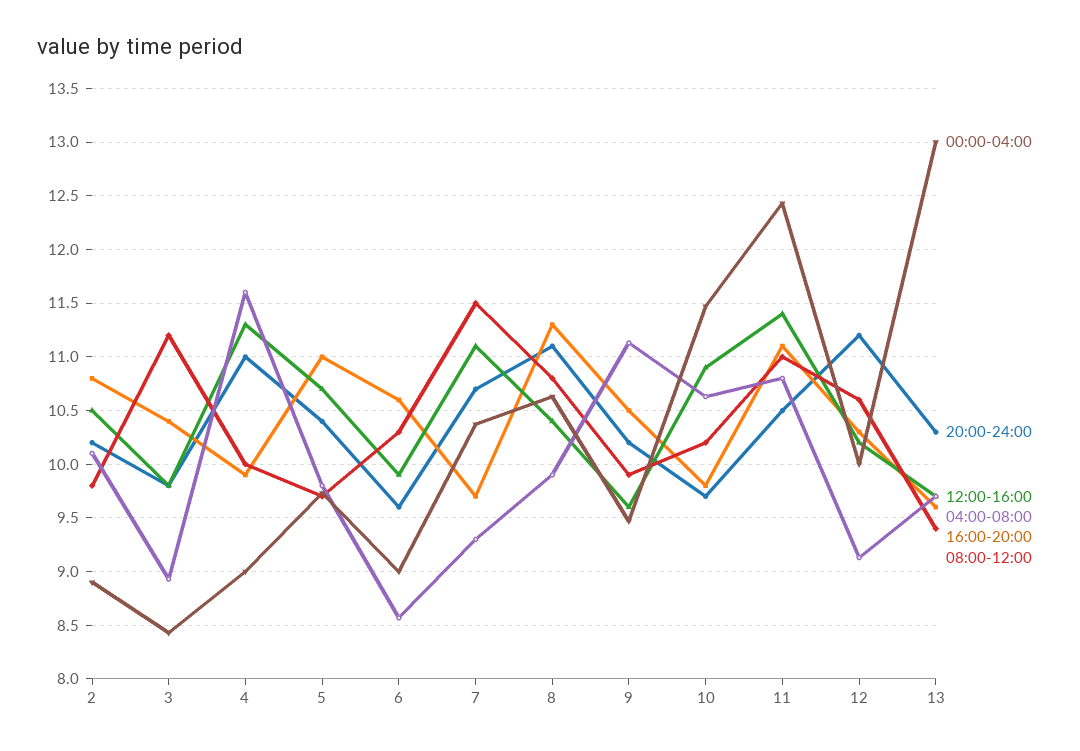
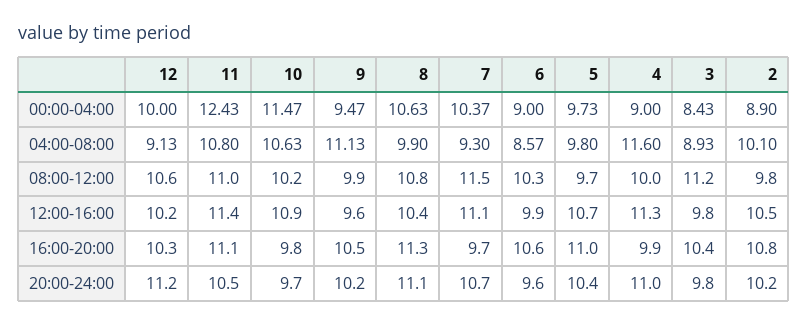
  {
    "00:00-04:00": {
      "2": 8.9,
      "3": 8.43,
      "4": 9,
      "5": 9.73,
      "6": 9,
      "7": 10.37,
      "8": 10.63,
      "9": 9.47,
      "10": 11.47,
      "11": 12.43,
-     "12": 10,
+     "12": 10
-     "13": 13
    },
    "20:00-24:00": {
      "2": 10.2,
      "3": 9.8,
      "4": 11,
      "5": 10.4,
      "6": 9.6,
      "7": 10.7,
      "8": 11.1,
      "9": 10.2,
      "10": 9.7,
      "11": 10.5,
-     "12": 11.2,
+     "12": 11.2
-     "13": 10.3
    },
    "12:00-16:00": {
      "2": 10.5,
      "3": 9.8,
      "4": 11.3,
      "5": 10.7,
      "6": 9.9,
      "7": 11.1,
      "8": 10.4,
      "9": 9.6,
      "10": 10.9,
      "11": 11.4,
-     "12": 10.2,
+     "12": 10.2
-     "13": 9.7
    },
    "04:00-08:00": {
      "2": 10.1,
      "3": 8.93,
      "4": 11.6,
      "5": 9.8,
      "6": 8.57,
      "7": 9.3,
      "8": 9.9,
      "9": 11.13,
      "10": 10.63,
      "11": 10.8,
-     "12": 9.13,
+     "12": 9.13
-     "13": 9.7
    },
    "16:00-20:00": {
      "2": 10.8,
      "3": 10.4,
      "4": 9.9,
      "5": 11,
      "6": 10.6,
      "7": 9.7,
      "8": 11.3,
      "9": 10.5,
      "10": 9.8,
      "11": 11.1,
-     "12": 10.3,
+     "12": 10.3
-     "13": 9.6
    },
    "08:00-12:00": {
      "2": 9.8,
      "3": 11.2,
      "4": 10,
      "5": 9.7,
      "6": 10.3,
      "7": 11.5,
      "8": 10.8,
      "9": 9.9,
      "10": 10.2,
      "11": 11,
-     "12": 10.6,
+     "12": 10.6
-     "13": 9.4
    }
  }

